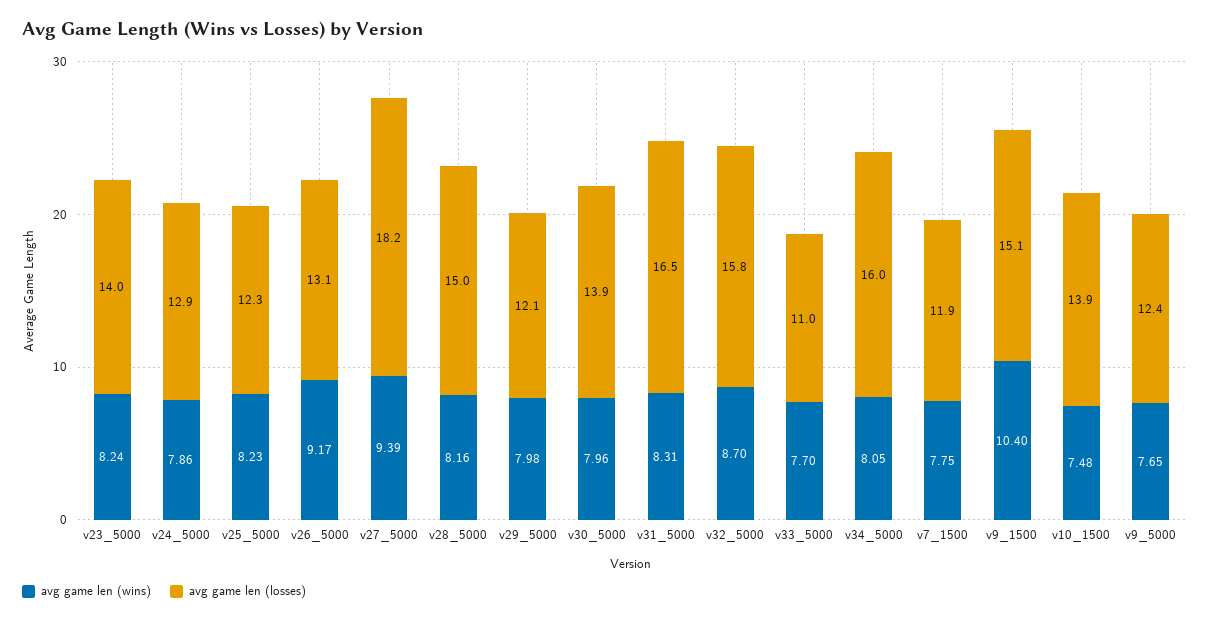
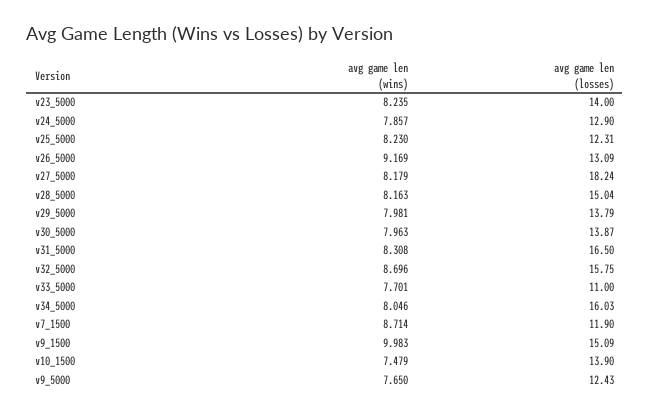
  {
    "avg game len (wins)": {
      "v23_5000": 8.235,
      "v24_5000": 7.857,
      "v25_5000": 8.23,
      "v26_5000": 9.169,
-     "v27_5000": 9.39,
+     "v27_5000": 8.179,
      "v28_5000": 8.163,
      "v29_5000": 7.981,
      "v30_5000": 7.963,
      "v31_5000": 8.308,
      "v32_5000": 8.696,
      "v33_5000": 7.701,
      "v34_5000": 8.046,
-     "v7_1500": 7.75,
+     "v7_1500": 8.714,
-     "v9_1500": 10.4,
+     "v9_1500": 9.983,
      "v10_1500": 7.479,
      "v9_5000": 7.65
    },
    "avg game len (losses)": {
      "v23_5000": 14,
      "v24_5000": 12.9,
      "v25_5000": 12.31,
      "v26_5000": 13.09,
      "v27_5000": 18.24,
      "v28_5000": 15.04,
-     "v29_5000": 12.1,
+     "v29_5000": 13.79,
      "v30_5000": 13.87,
      "v31_5000": 16.5,
      "v32_5000": 15.75,
      "v33_5000": 11,
      "v34_5000": 16.03,
      "v7_1500": 11.9,
      "v9_1500": 15.09,
      "v10_1500": 13.9,
      "v9_5000": 12.43
    }
  }

